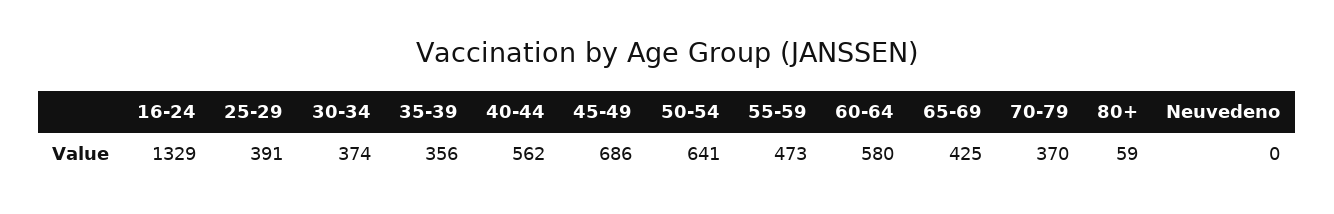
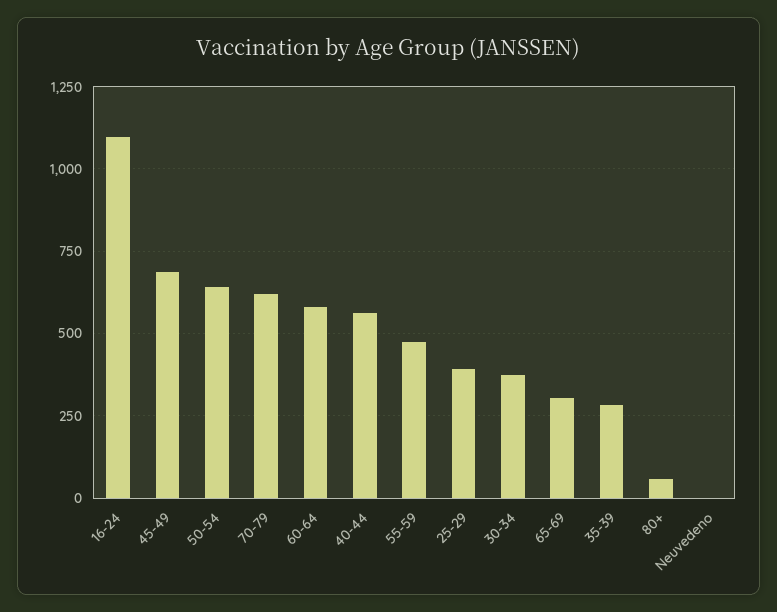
  {
-   "16-24": 1329,
+   "16-24": 1100,
    "25-29": 391,
    "30-34": 374,
-   "35-39": 356,
+   "35-39": 275,
    "40-44": 562,
    "45-49": 686,
    "50-54": 641,
    "55-59": 473,
    "60-64": 580,
-   "65-69": 425,
+   "65-69": 300,
-   "70-79": 370,
+   "70-79": 625,
    "80+": 59,
    "Neuvedeno": 0
  }

